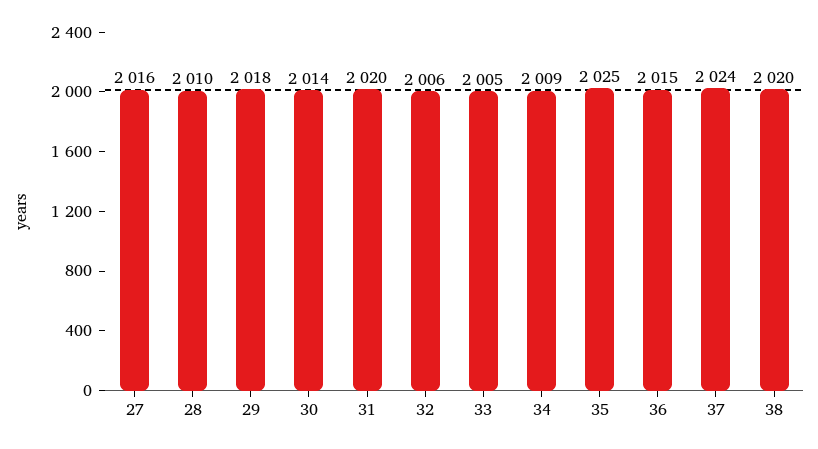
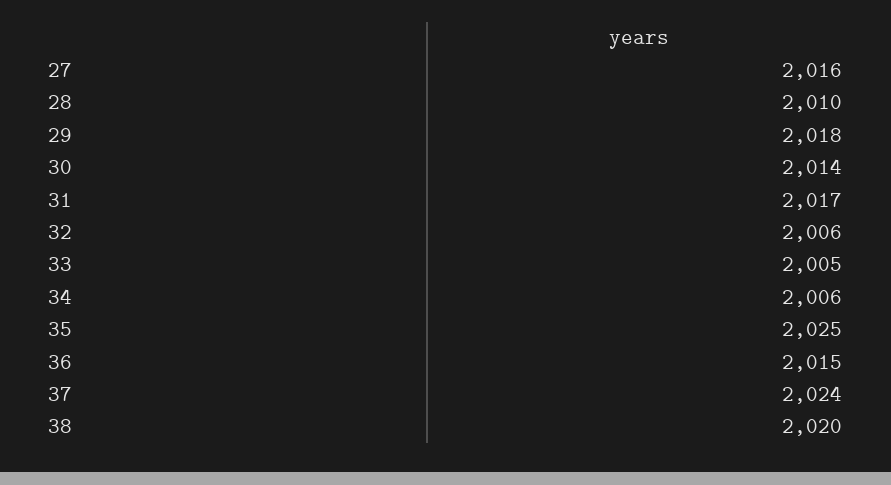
  {
    "27": 2016,
    "28": 2010,
    "29": 2018,
    "30": 2014,
-   "31": 2020,
+   "31": 2017,
    "32": 2006,
    "33": 2005,
-   "34": 2009,
+   "34": 2006,
    "35": 2025,
    "36": 2015,
    "37": 2024,
    "38": 2020
  }

